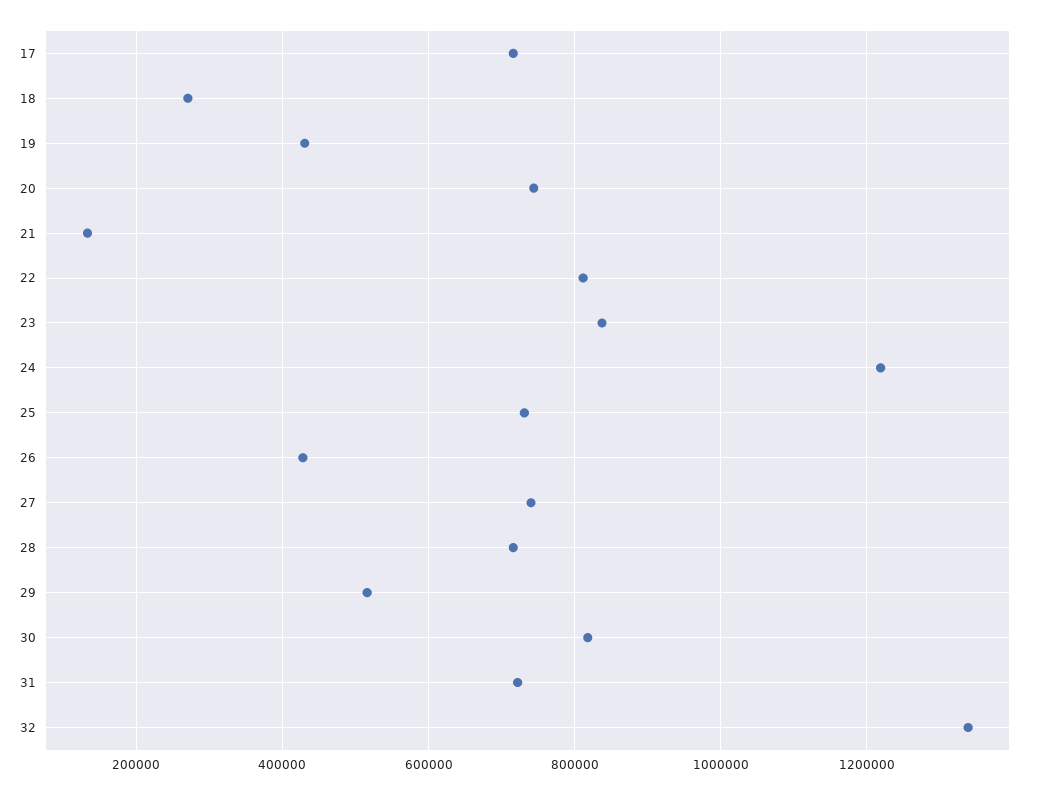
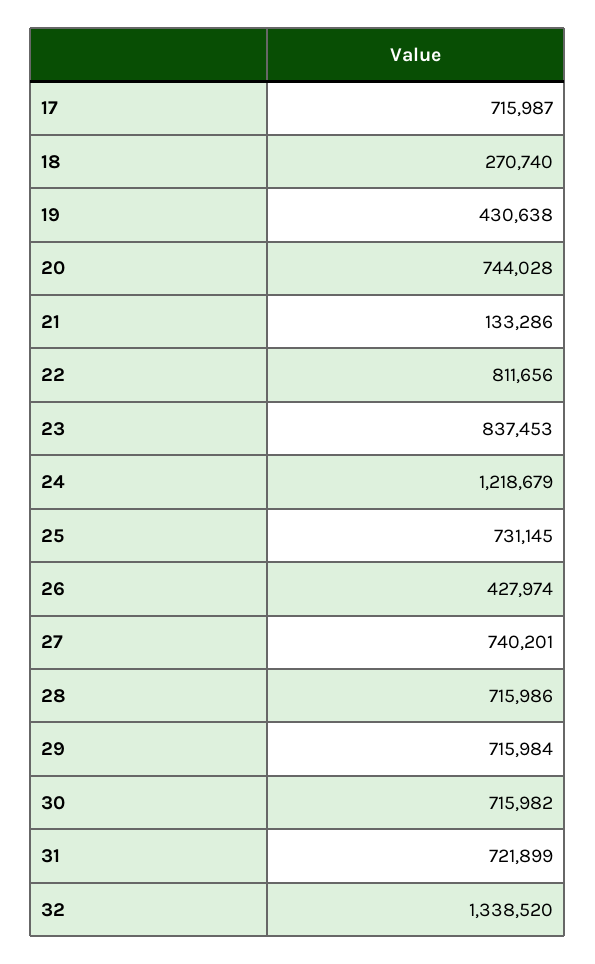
  {
    "17": 715987,
    "18": 270740,
    "19": 430638,
    "20": 744028,
    "21": 133286,
    "22": 811656,
    "23": 837453,
    "24": 1218679,
    "25": 731145,
    "26": 427974,
    "27": 740201,
    "28": 715986,
-   "29": 520000,
+   "29": 715984,
-   "30": 820000,
+   "30": 715982,
    "31": 721899,
    "32": 1338520
  }

